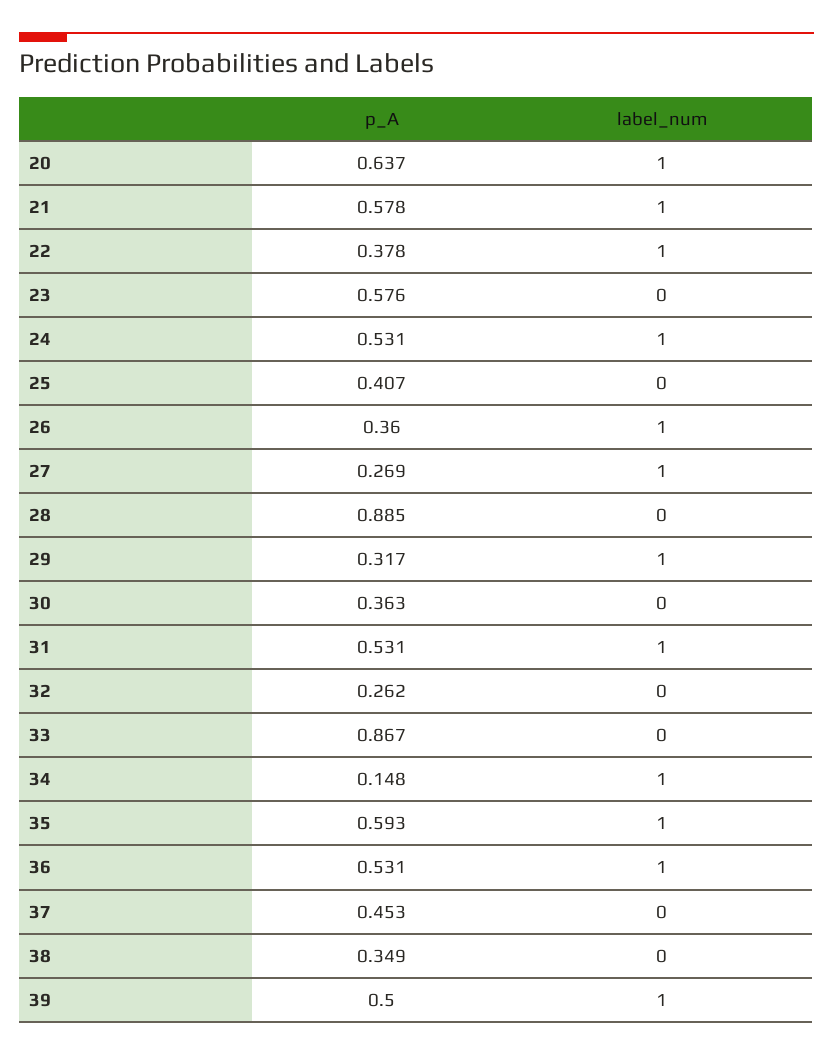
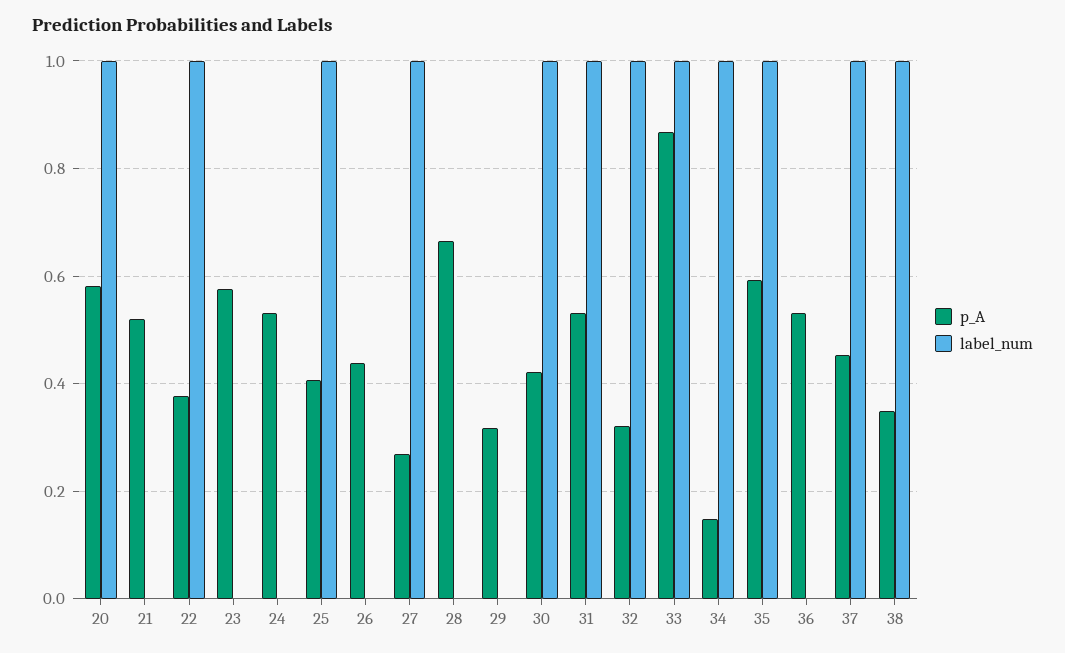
  {
    "p_A": {
-     "20": 0.637,
+     "20": 0.58,
-     "21": 0.578,
+     "21": 0.52,
      "22": 0.378,
      "23": 0.576,
      "24": 0.531,
      "25": 0.407,
-     "26": 0.36,
+     "26": 0.44,
      "27": 0.269,
-     "28": 0.885,
+     "28": 0.66,
      "29": 0.317,
-     "30": 0.363,
+     "30": 0.42,
      "31": 0.531,
-     "32": 0.262,
+     "32": 0.32,
      "33": 0.867,
      "34": 0.148,
      "35": 0.593,
      "36": 0.531,
      "37": 0.453,
-     "38": 0.349,
+     "38": 0.349
-     "39": 0.5
    },
    "label_num": {
      "20": 1,
-     "21": 1,
+     "21": 0,
      "22": 1,
      "23": 0,
-     "24": 1,
+     "24": 0,
-     "25": 0,
+     "25": 1,
-     "26": 1,
+     "26": 0,
      "27": 1,
      "28": 0,
-     "29": 1,
+     "29": 0,
-     "30": 0,
+     "30": 1,
      "31": 1,
-     "32": 0,
+     "32": 1,
-     "33": 0,
+     "33": 1,
      "34": 1,
      "35": 1,
-     "36": 1,
+     "36": 0,
-     "37": 0,
+     "37": 1,
-     "38": 0,
+     "38": 1
-     "39": 1
    }
  }

